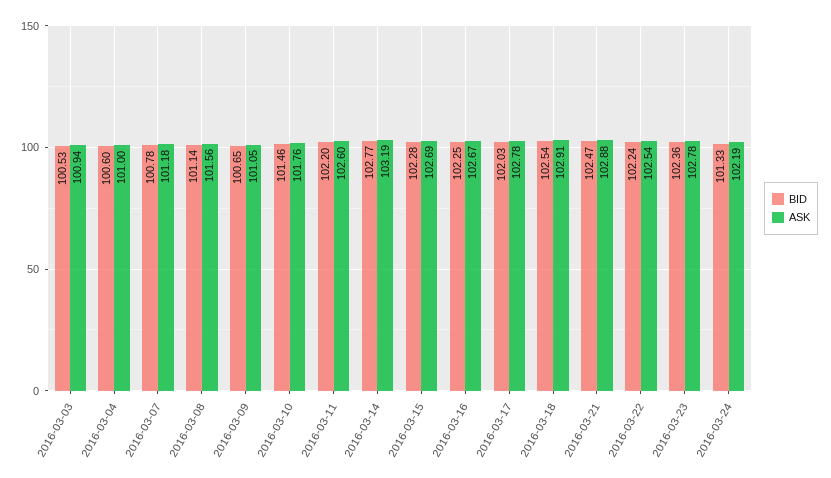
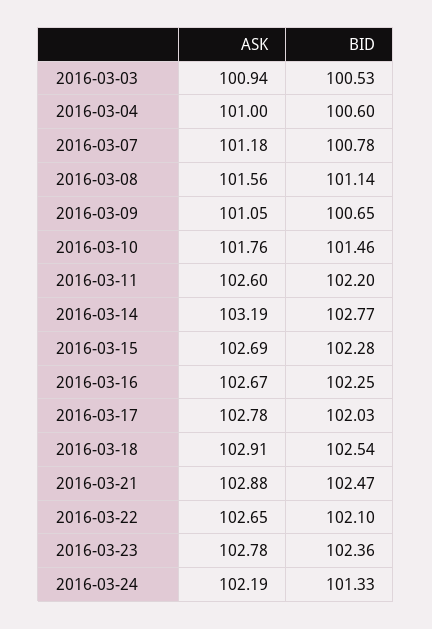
  {
    "BID": {
      "2016-03-03": 100.53,
      "2016-03-04": 100.6,
      "2016-03-07": 100.78,
      "2016-03-08": 101.14,
      "2016-03-09": 100.65,
      "2016-03-10": 101.46,
      "2016-03-11": 102.2,
      "2016-03-14": 102.77,
      "2016-03-15": 102.28,
      "2016-03-16": 102.25,
      "2016-03-17": 102.03,
      "2016-03-18": 102.54,
      "2016-03-21": 102.47,
-     "2016-03-22": 102.24,
+     "2016-03-22": 102.1,
      "2016-03-23": 102.36,
      "2016-03-24": 101.33
    },
    "ASK": {
      "2016-03-03": 100.94,
      "2016-03-04": 101,
      "2016-03-07": 101.18,
      "2016-03-08": 101.56,
      "2016-03-09": 101.05,
      "2016-03-10": 101.76,
      "2016-03-11": 102.6,
      "2016-03-14": 103.19,
      "2016-03-15": 102.69,
      "2016-03-16": 102.67,
      "2016-03-17": 102.78,
      "2016-03-18": 102.91,
      "2016-03-21": 102.88,
-     "2016-03-22": 102.54,
+     "2016-03-22": 102.65,
      "2016-03-23": 102.78,
      "2016-03-24": 102.19
    }
  }

